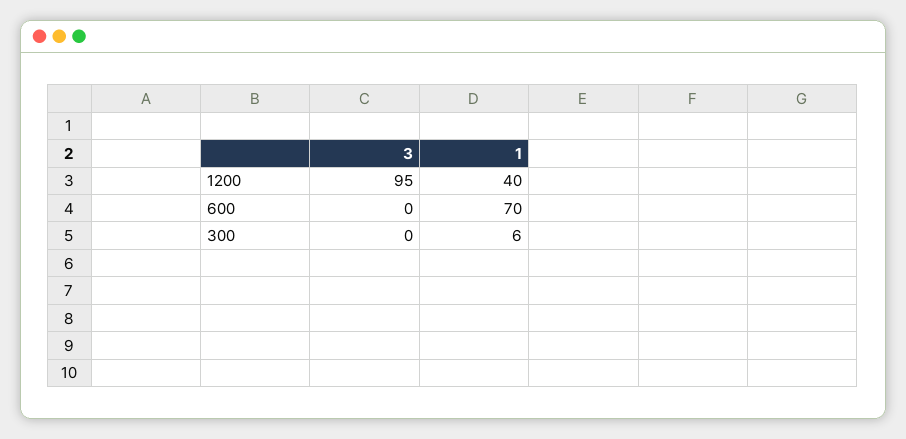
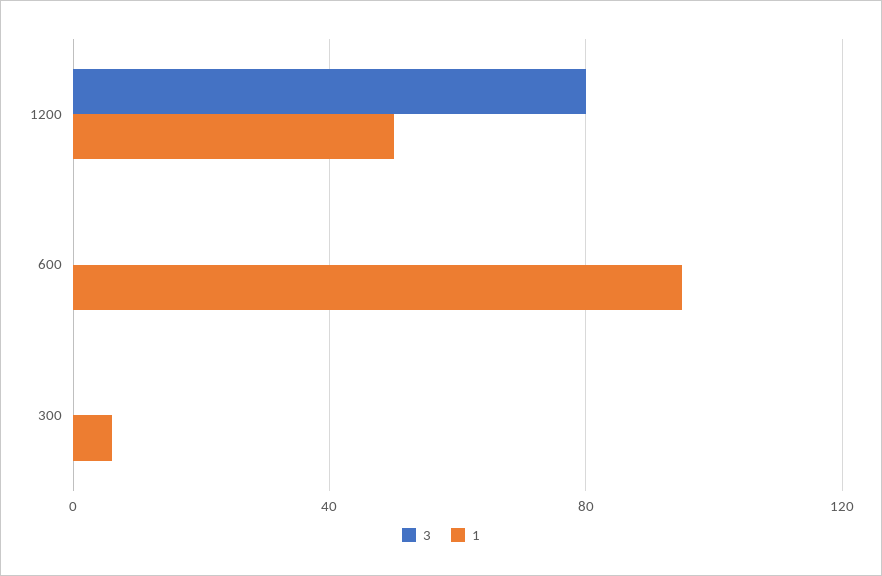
  {
    "3": {
-     "1200": 95,
+     "1200": 80,
      "600": 0,
      "300": 0
    },
    "1": {
-     "1200": 40,
+     "1200": 50,
-     "600": 70,
+     "600": 95,
      "300": 6
    }
  }

